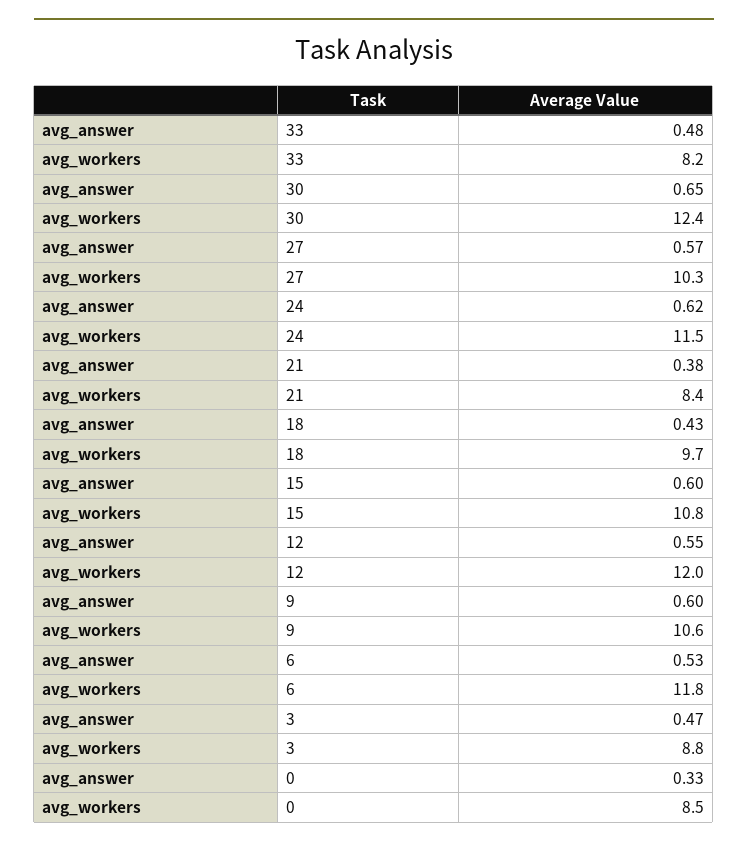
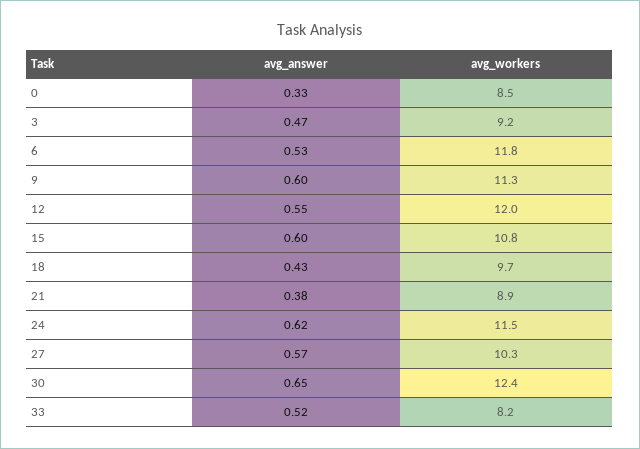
  {
    "avg_answer": {
-     "33": 0.48,
+     "33": 0.52,
      "30": 0.65,
      "27": 0.57,
      "24": 0.62,
      "21": 0.38,
      "18": 0.43,
      "15": 0.6,
      "12": 0.55,
      "9": 0.6,
      "6": 0.53,
      "3": 0.47,
      "0": 0.33
    },
    "avg_workers": {
      "33": 8.2,
      "30": 12.4,
      "27": 10.3,
      "24": 11.5,
-     "21": 8.4,
+     "21": 8.9,
      "18": 9.7,
      "15": 10.8,
      "12": 12,
-     "9": 10.6,
+     "9": 11.3,
      "6": 11.8,
-     "3": 8.8,
+     "3": 9.2,
      "0": 8.5
    }
  }

